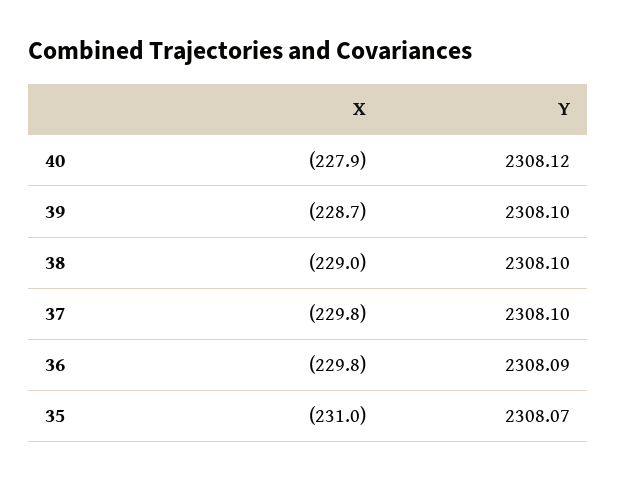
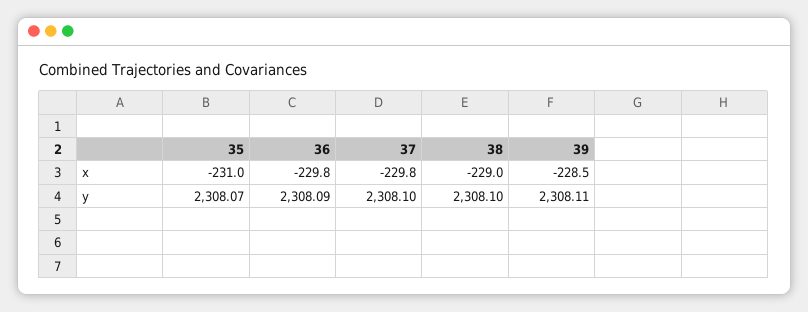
  {
    "X": {
-     "40": -227.9,
-     "39": -228.7,
+     "39": -228.5,
      "38": -229,
      "37": -229.8,
      "36": -229.8,
      "35": -231
    },
    "Y": {
-     "40": 2308.12,
-     "39": 2308.1,
+     "39": 2308.11,
      "38": 2308.1,
      "37": 2308.1,
      "36": 2308.09,
      "35": 2308.07
    }
  }

